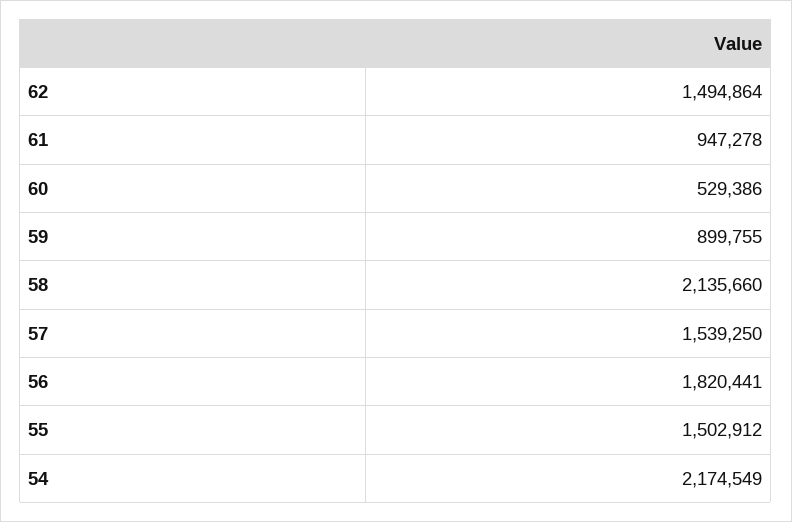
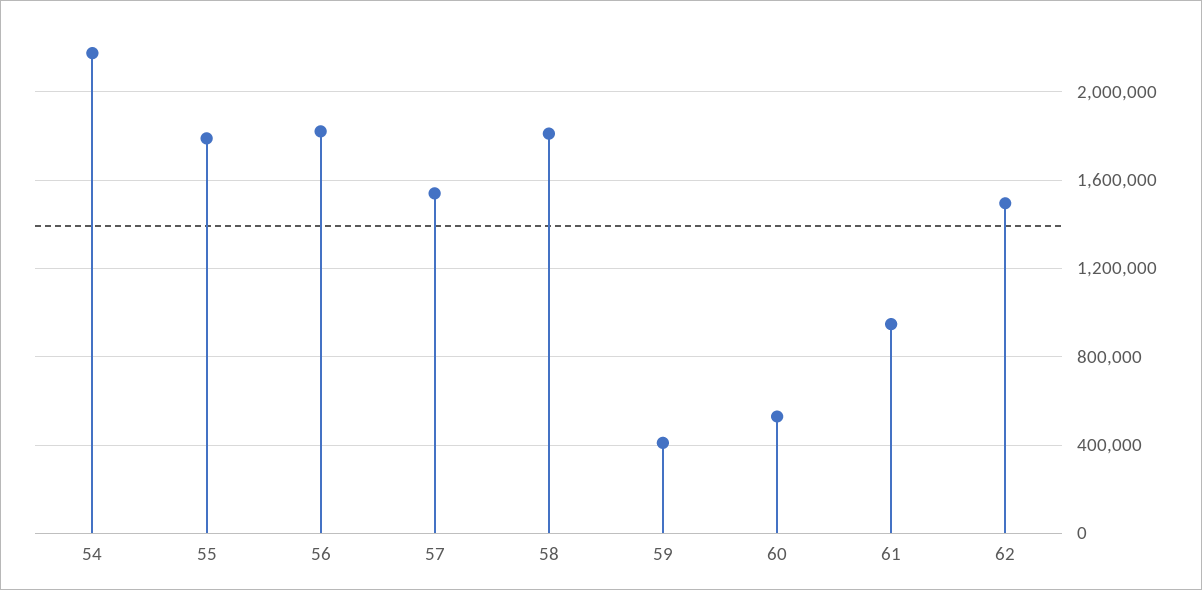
  {
    "62": 1494864,
    "61": 947278,
    "60": 529386,
-   "59": 899755,
+   "59": 400000,
-   "58": 2135660,
+   "58": 1800000,
    "57": 1539250,
    "56": 1820441,
-   "55": 1502912,
+   "55": 1800000,
    "54": 2174549
  }

